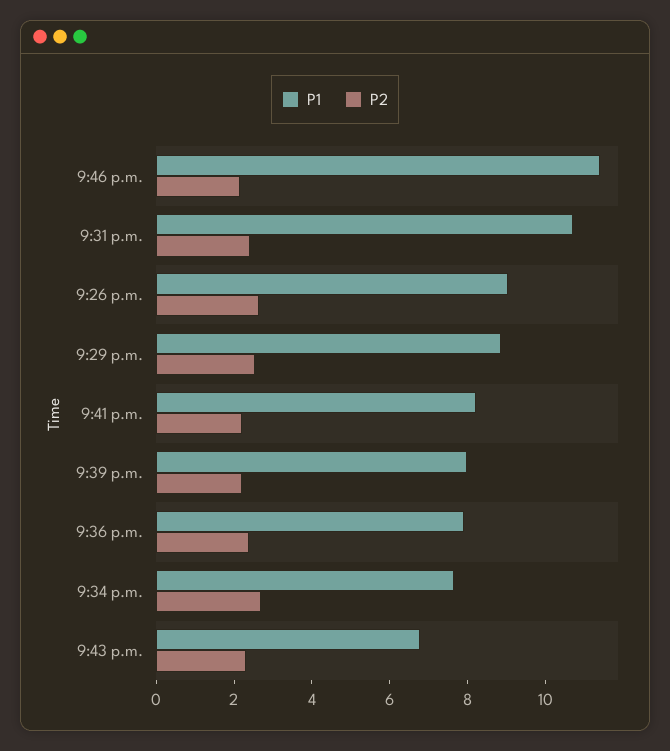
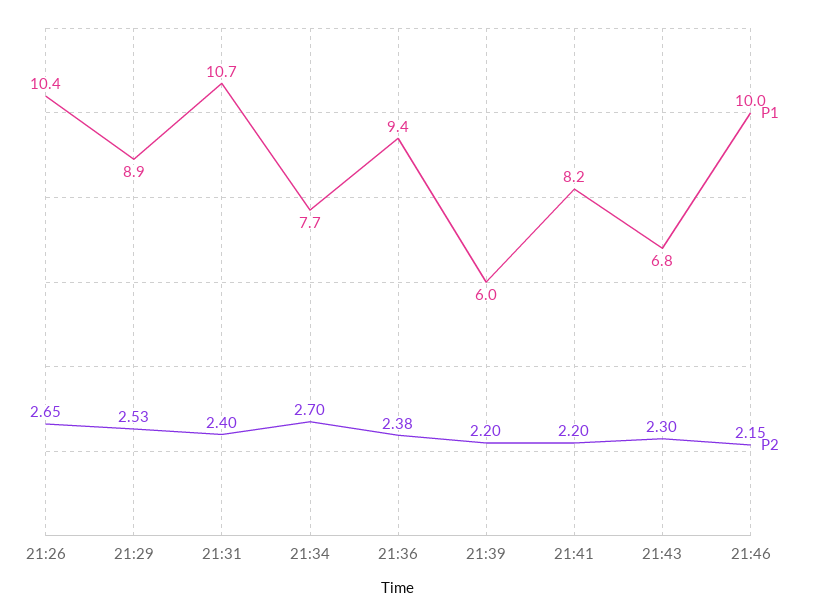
  {
    "P1": {
-     "9:46 p.m.": 11.5,
+     "9:46 p.m.": 10,
      "9:31 p.m.": 10.7,
-     "9:26 p.m.": 9,
+     "9:26 p.m.": 10.4,
      "9:29 p.m.": 8.9,
      "9:41 p.m.": 8.2,
-     "9:39 p.m.": 8,
+     "9:39 p.m.": 6,
-     "9:36 p.m.": 8,
+     "9:36 p.m.": 9.4,
      "9:34 p.m.": 7.7,
      "9:43 p.m.": 6.8
    },
    "P2": {
      "9:46 p.m.": 2.15,
      "9:31 p.m.": 2.4,
      "9:26 p.m.": 2.65,
      "9:29 p.m.": 2.53,
      "9:41 p.m.": 2.2,
      "9:39 p.m.": 2.2,
      "9:36 p.m.": 2.38,
      "9:34 p.m.": 2.7,
      "9:43 p.m.": 2.3
    }
  }

